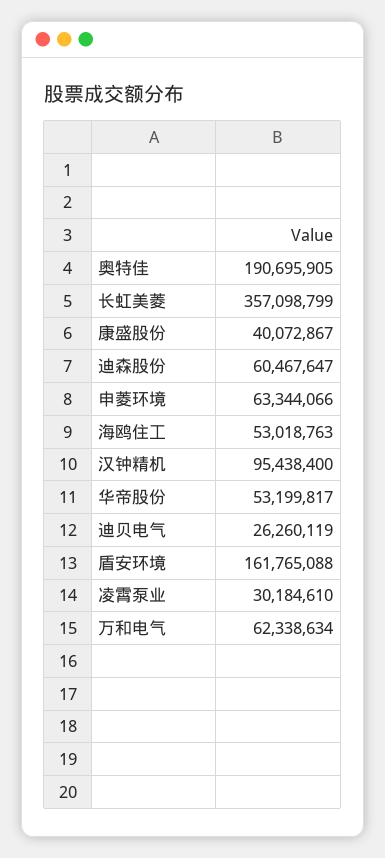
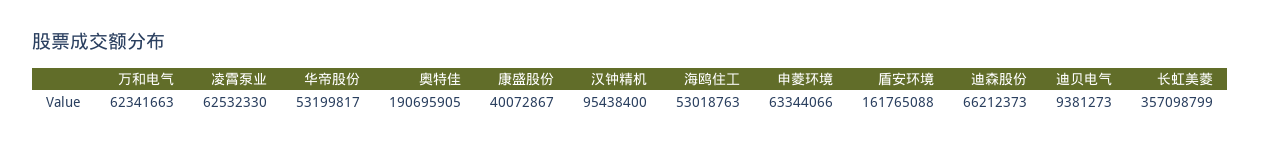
  {
    "奥特佳": 190695905,
    "长虹美菱": 357098799,
    "康盛股份": 40072867,
-   "迪森股份": 60467647,
+   "迪森股份": 66212373,
    "申菱环境": 63344066,
    "海鸥住工": 53018763,
    "汉钟精机": 95438400,
    "华帝股份": 53199817,
-   "迪贝电气": 26260119,
+   "迪贝电气": 9381273,
    "盾安环境": 161765088,
-   "凌霄泵业": 30184610,
+   "凌霄泵业": 62532330,
-   "万和电气": 62338634
+   "万和电气": 62341663
  }

